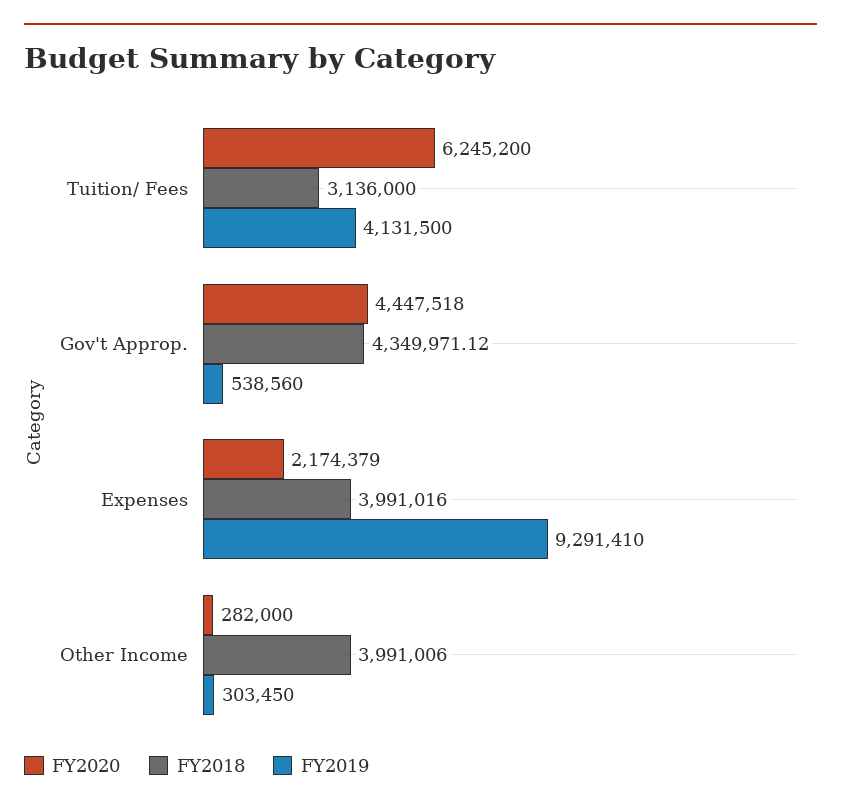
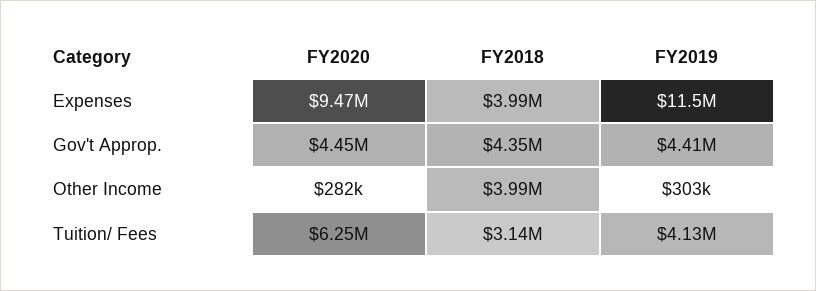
  {
    "FY2020": {
      "Tuition/ Fees": 6245200,
      "Gov't Approp.": 4447518,
-     "Expenses": 2174379,
+     "Expenses": 9470000,
      "Other Income": 282000
    },
    "FY2018": {
      "Tuition/ Fees": 3136000,
      "Gov't Approp.": 4349971.12,
      "Expenses": 3991016,
      "Other Income": 3991006
    },
    "FY2019": {
      "Tuition/ Fees": 4131500,
-     "Gov't Approp.": 538560,
+     "Gov't Approp.": 4410000,
-     "Expenses": 9291410,
+     "Expenses": 11500000,
      "Other Income": 303450
    }
  }

